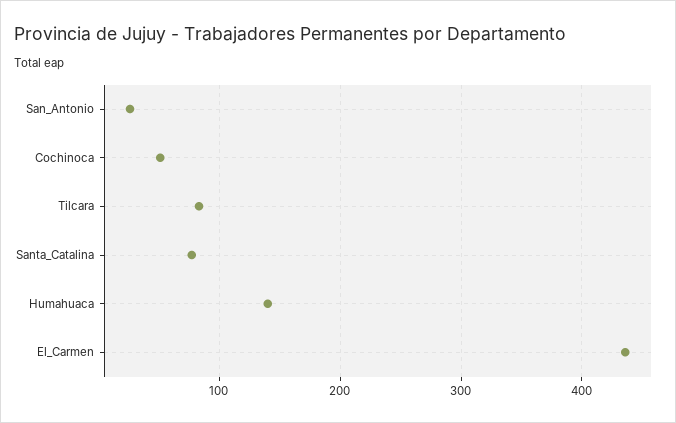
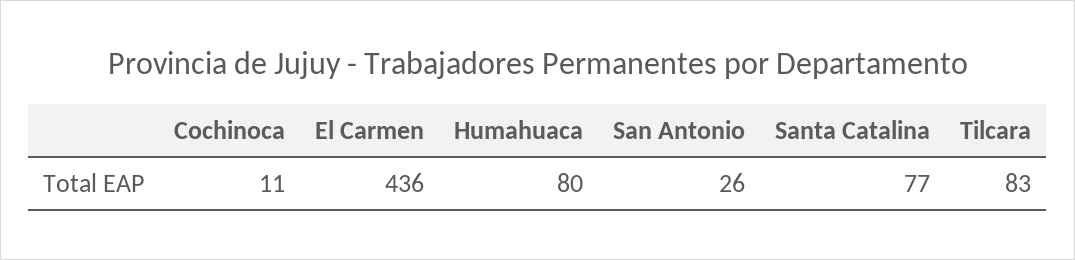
  {
    "San_Antonio": 26,
-   "Cochinoca": 50,
+   "Cochinoca": 11,
    "Tilcara": 83,
    "Santa_Catalina": 77,
-   "Humahuaca": 140,
+   "Humahuaca": 80,
    "El_Carmen": 436
  }

